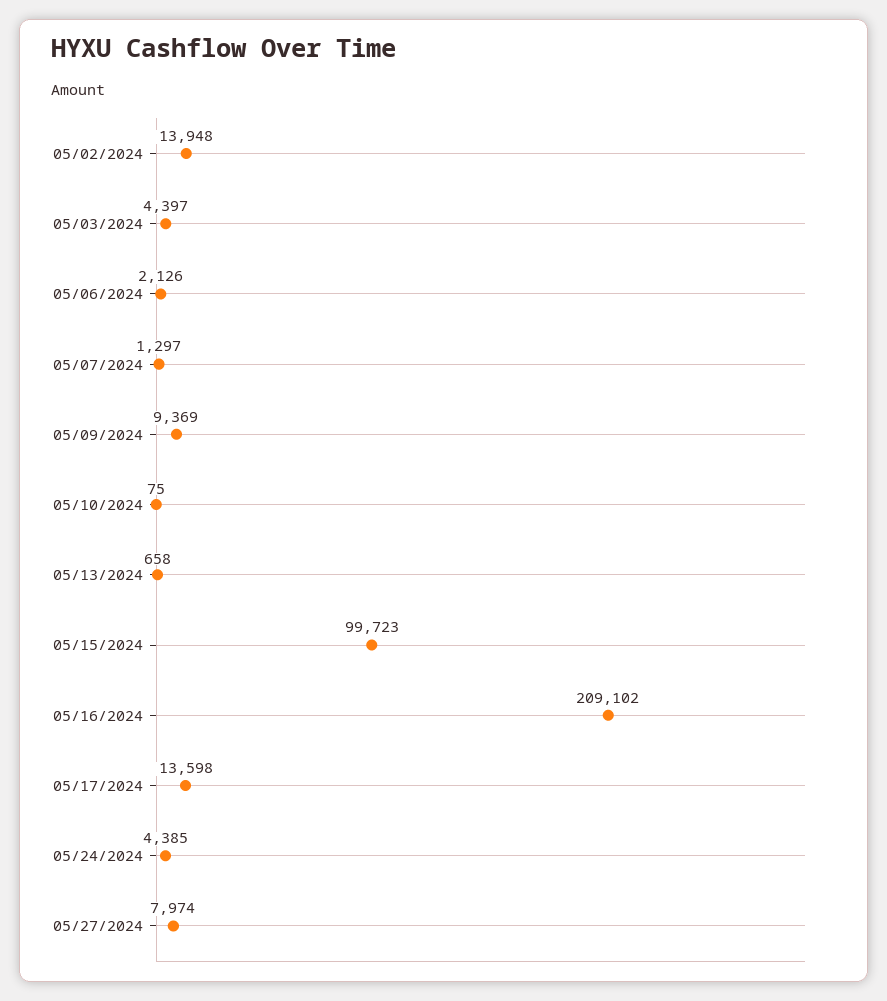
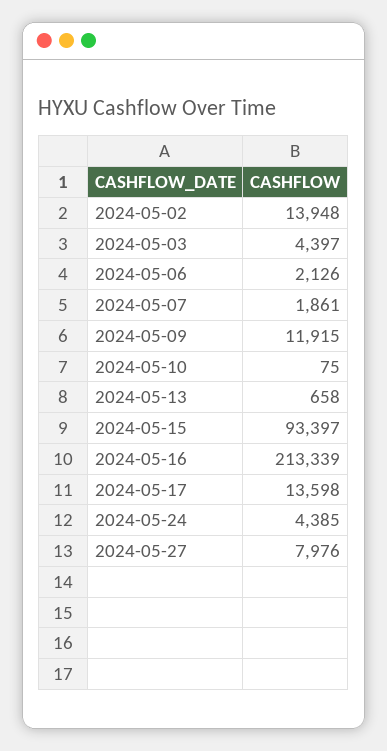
  {
    "05/02/2024": 13948,
    "05/03/2024": 4397,
    "05/06/2024": 2126,
-   "05/07/2024": 1297,
+   "05/07/2024": 1861,
-   "05/09/2024": 9369,
+   "05/09/2024": 11915,
    "05/10/2024": 75,
    "05/13/2024": 658,
-   "05/15/2024": 99723,
+   "05/15/2024": 93397,
-   "05/16/2024": 209102,
+   "05/16/2024": 213339,
    "05/17/2024": 13598,
    "05/24/2024": 4385,
-   "05/27/2024": 7974
+   "05/27/2024": 7976
  }

